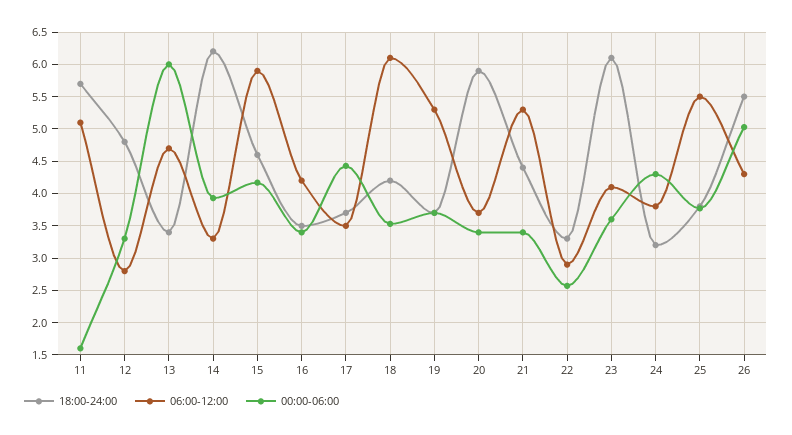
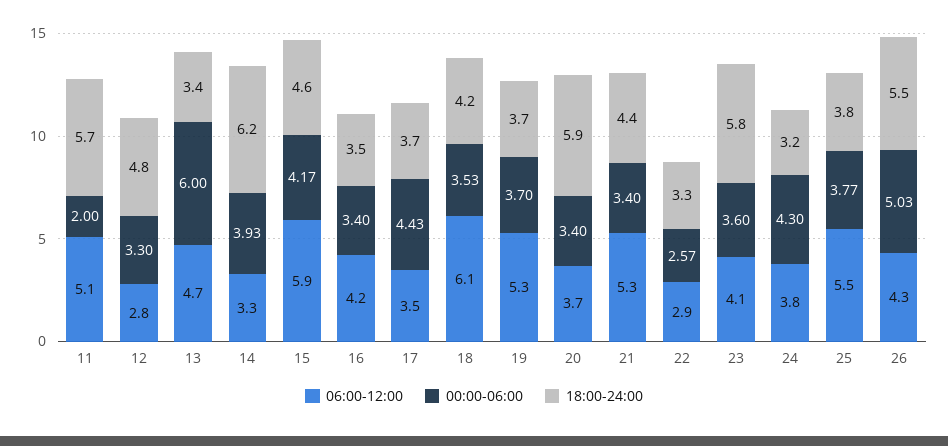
  {
    "18:00-24:00": {
      "11": 5.7,
      "12": 4.8,
      "13": 3.4,
      "14": 6.2,
      "15": 4.6,
      "16": 3.5,
      "17": 3.7,
      "18": 4.2,
      "19": 3.7,
      "20": 5.9,
      "21": 4.4,
      "22": 3.3,
-     "23": 6.1,
+     "23": 5.8,
      "24": 3.2,
      "25": 3.8,
      "26": 5.5
    },
    "06:00-12:00": {
      "11": 5.1,
      "12": 2.8,
      "13": 4.7,
      "14": 3.3,
      "15": 5.9,
      "16": 4.2,
      "17": 3.5,
      "18": 6.1,
      "19": 5.3,
      "20": 3.7,
      "21": 5.3,
      "22": 2.9,
      "23": 4.1,
      "24": 3.8,
      "25": 5.5,
      "26": 4.3
    },
    "00:00-06:00": {
-     "11": 1.6,
+     "11": 2,
      "12": 3.3,
      "13": 6,
      "14": 3.93,
      "15": 4.17,
      "16": 3.4,
      "17": 4.43,
      "18": 3.53,
      "19": 3.7,
      "20": 3.4,
      "21": 3.4,
      "22": 2.57,
      "23": 3.6,
      "24": 4.3,
      "25": 3.77,
      "26": 5.03
    }
  }

